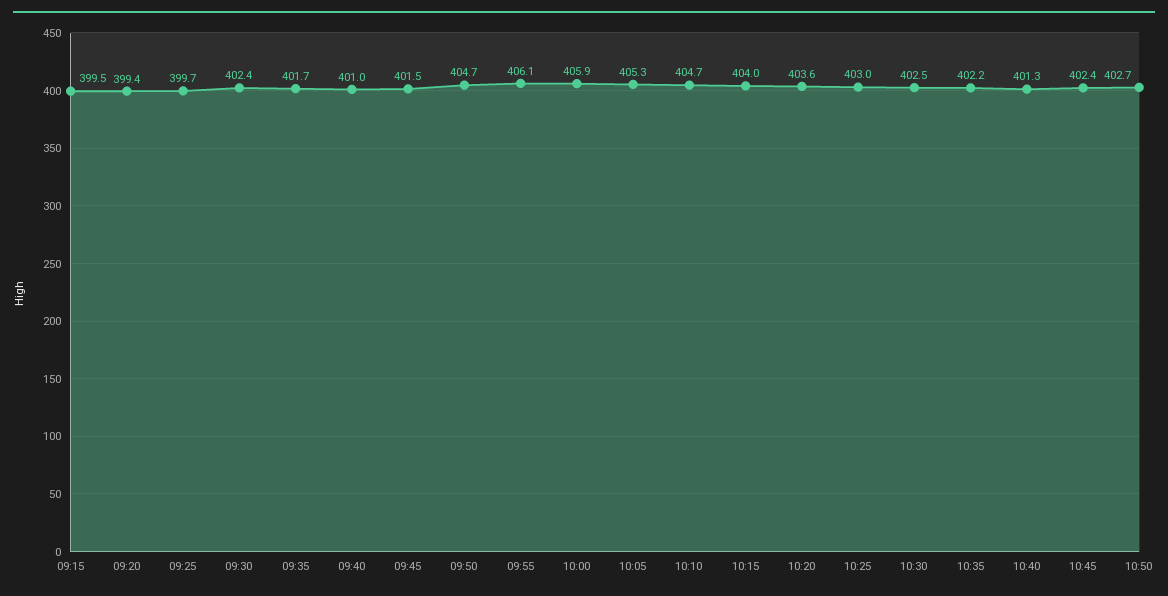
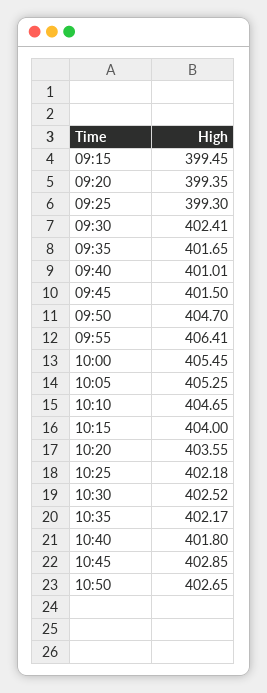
  {
    "09:15": 399.45,
    "09:20": 399.35,
-   "09:25": 399.7,
+   "09:25": 399.3,
    "09:30": 402.41,
    "09:35": 401.65,
    "09:40": 401.01,
    "09:45": 401.5,
    "09:50": 404.7,
-   "09:55": 406.1,
+   "09:55": 406.41,
-   "10:00": 405.9,
+   "10:00": 405.45,
    "10:05": 405.25,
    "10:10": 404.65,
    "10:15": 404,
    "10:20": 403.55,
-   "10:25": 403,
+   "10:25": 402.18,
    "10:30": 402.52,
    "10:35": 402.17,
-   "10:40": 401.3,
+   "10:40": 401.8,
-   "10:45": 402.4,
+   "10:45": 402.85,
    "10:50": 402.65
  }

